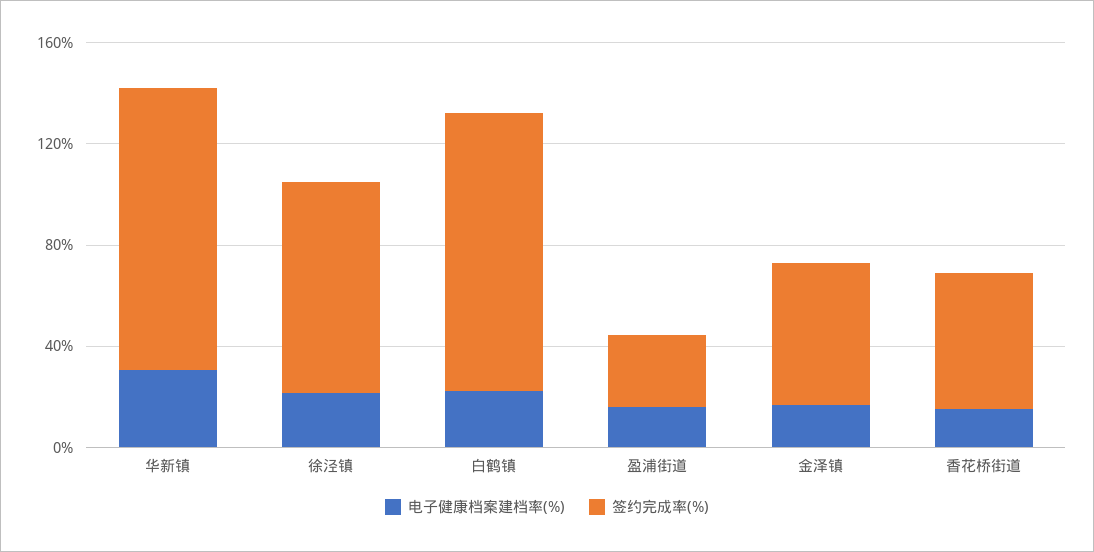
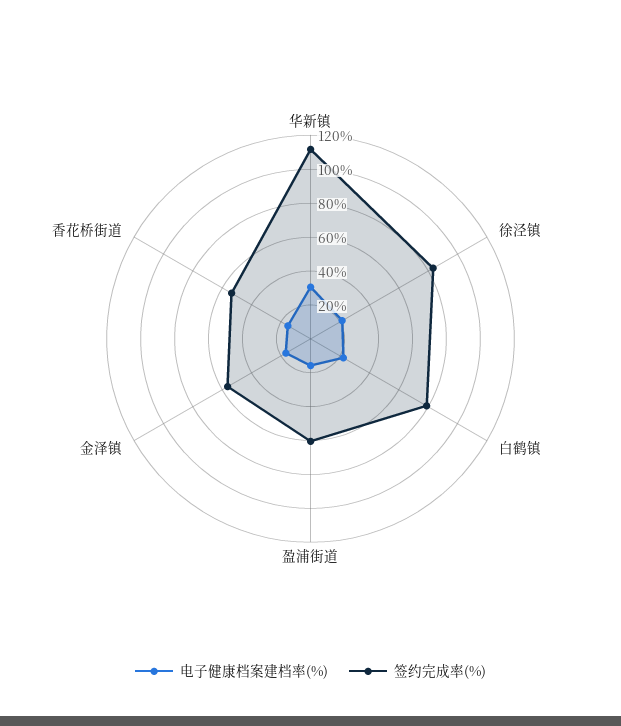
  {
    "电子健康档案建档率(%)": {
      "华新镇": 30,
      "徐泾镇": 20,
      "白鹤镇": 20,
      "盈浦街道": 15,
      "金泽镇": 15,
      "香花桥街道": 15
    },
    "签约完成率(%)": {
      "华新镇": 110,
      "徐泾镇": 85,
-     "白鹤镇": 110,
+     "白鹤镇": 80,
-     "盈浦街道": 30,
+     "盈浦街道": 60,
      "金泽镇": 55,
      "香花桥街道": 55
    }
  }

